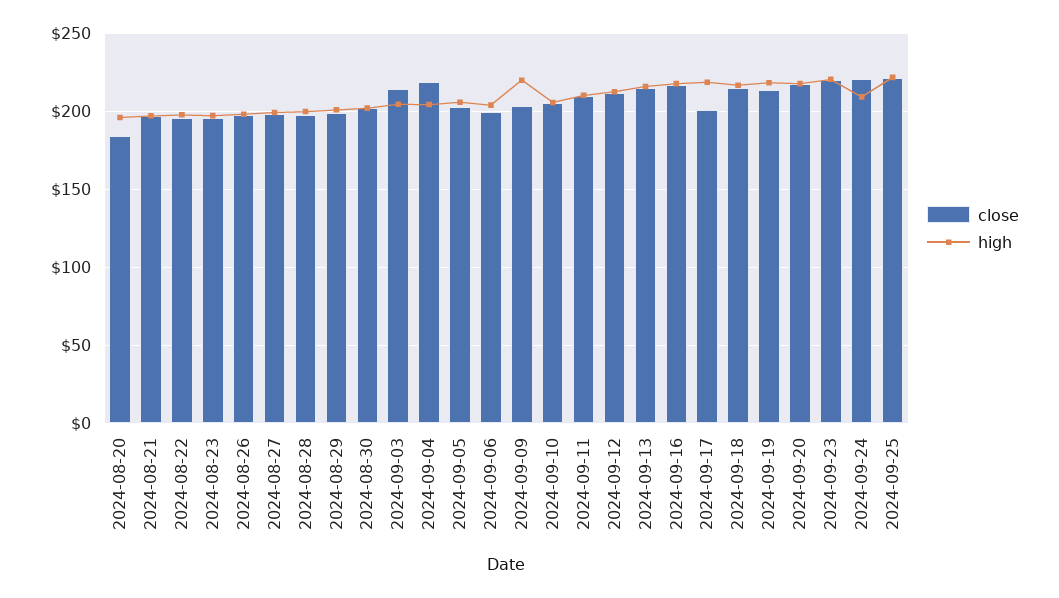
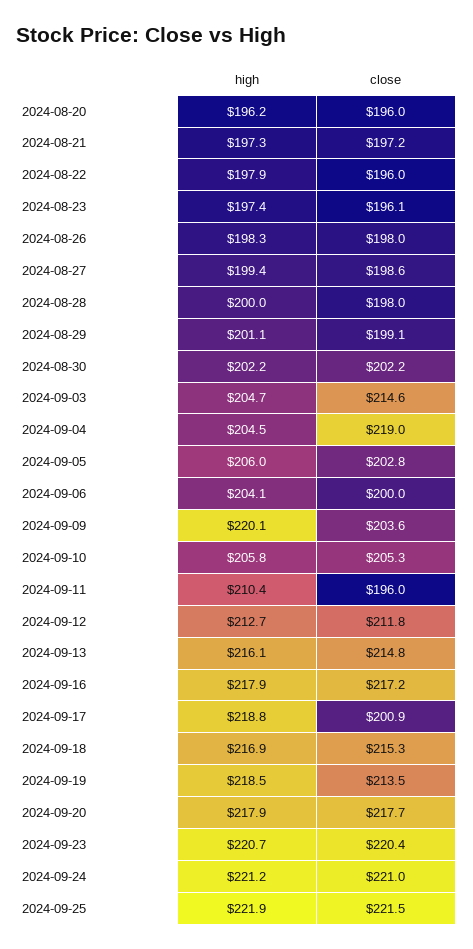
  {
    "close": {
-     "2024-08-20": 185,
+     "2024-08-20": 196,
      "2024-08-21": 197.2,
      "2024-08-22": 196,
      "2024-08-23": 196.1,
      "2024-08-26": 198,
      "2024-08-27": 198.6,
      "2024-08-28": 198,
      "2024-08-29": 199.1,
      "2024-08-30": 202.2,
      "2024-09-03": 214.6,
      "2024-09-04": 219,
      "2024-09-05": 202.8,
      "2024-09-06": 200,
      "2024-09-09": 203.6,
      "2024-09-10": 205.3,
-     "2024-09-11": 210,
+     "2024-09-11": 196,
      "2024-09-12": 211.8,
      "2024-09-13": 214.8,
      "2024-09-16": 217.2,
      "2024-09-17": 200.9,
      "2024-09-18": 215.3,
      "2024-09-19": 213.5,
      "2024-09-20": 217.7,
      "2024-09-23": 220.4,
      "2024-09-24": 221,
      "2024-09-25": 221.5
    },
    "high": {
      "2024-08-20": 196.2,
      "2024-08-21": 197.3,
      "2024-08-22": 197.9,
      "2024-08-23": 197.4,
      "2024-08-26": 198.3,
      "2024-08-27": 199.4,
      "2024-08-28": 200,
      "2024-08-29": 201.1,
      "2024-08-30": 202.2,
      "2024-09-03": 204.7,
      "2024-09-04": 204.5,
      "2024-09-05": 206,
      "2024-09-06": 204.1,
      "2024-09-09": 220.1,
      "2024-09-10": 205.8,
      "2024-09-11": 210.4,
      "2024-09-12": 212.7,
      "2024-09-13": 216.1,
      "2024-09-16": 217.9,
      "2024-09-17": 218.8,
      "2024-09-18": 216.9,
      "2024-09-19": 218.5,
      "2024-09-20": 217.9,
      "2024-09-23": 220.7,
-     "2024-09-24": 210,
+     "2024-09-24": 221.2,
      "2024-09-25": 221.9
    }
  }

